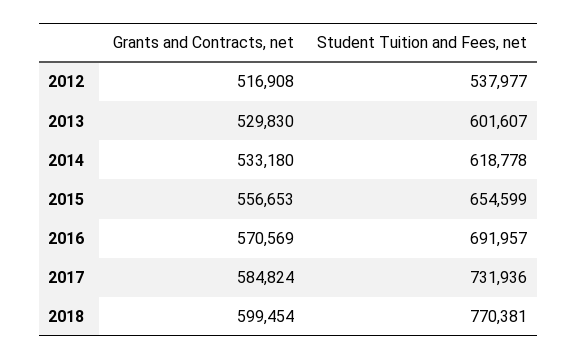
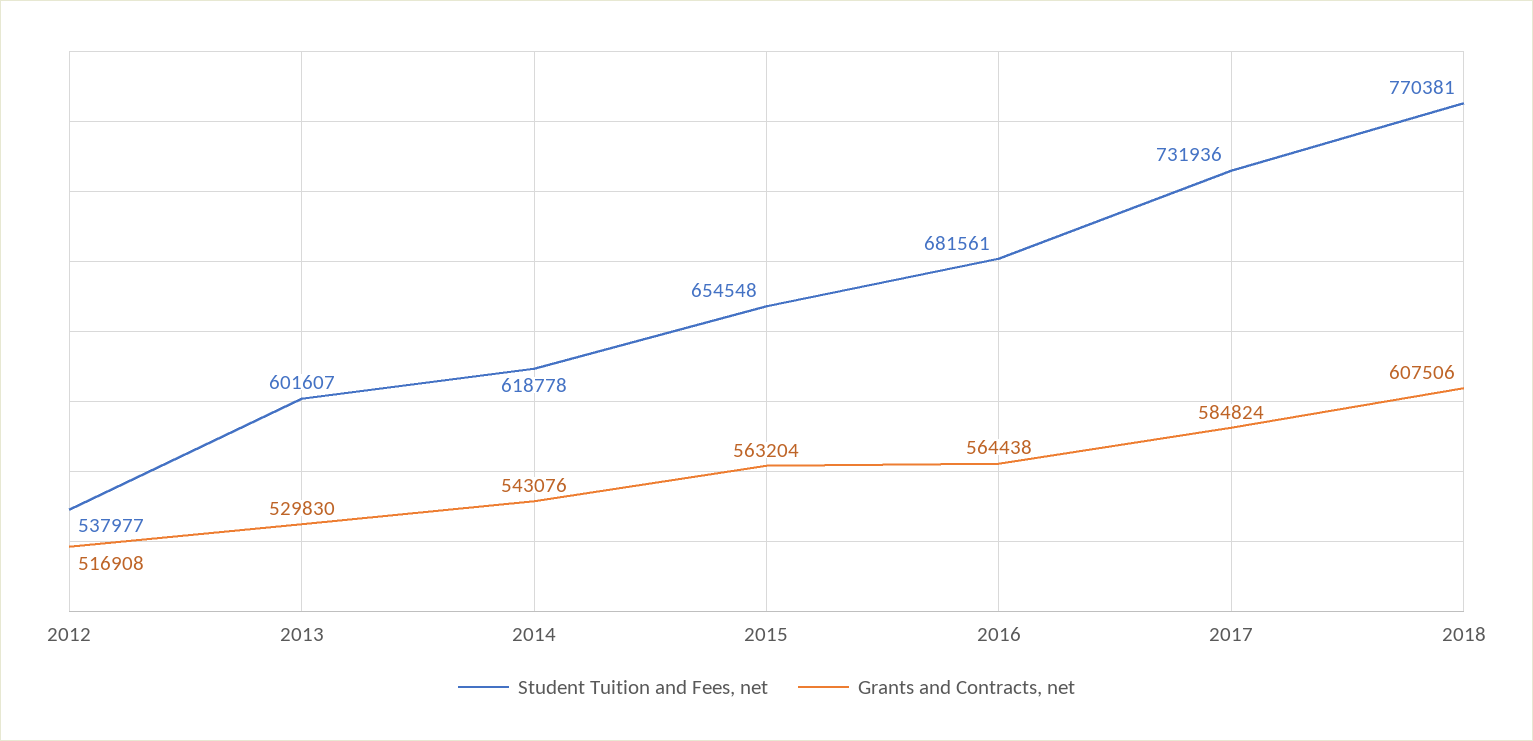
  {
    "Grants and Contracts, net": {
      "2012": 516908,
      "2013": 529830,
-     "2014": 533180,
+     "2014": 543076,
-     "2015": 556653,
+     "2015": 563204,
-     "2016": 570569,
+     "2016": 564438,
      "2017": 584824,
-     "2018": 599454
+     "2018": 607506
    },
    "Student Tuition and Fees, net": {
      "2012": 537977,
      "2013": 601607,
      "2014": 618778,
-     "2015": 654599,
+     "2015": 654548,
-     "2016": 691957,
+     "2016": 681561,
      "2017": 731936,
      "2018": 770381
    }
  }

